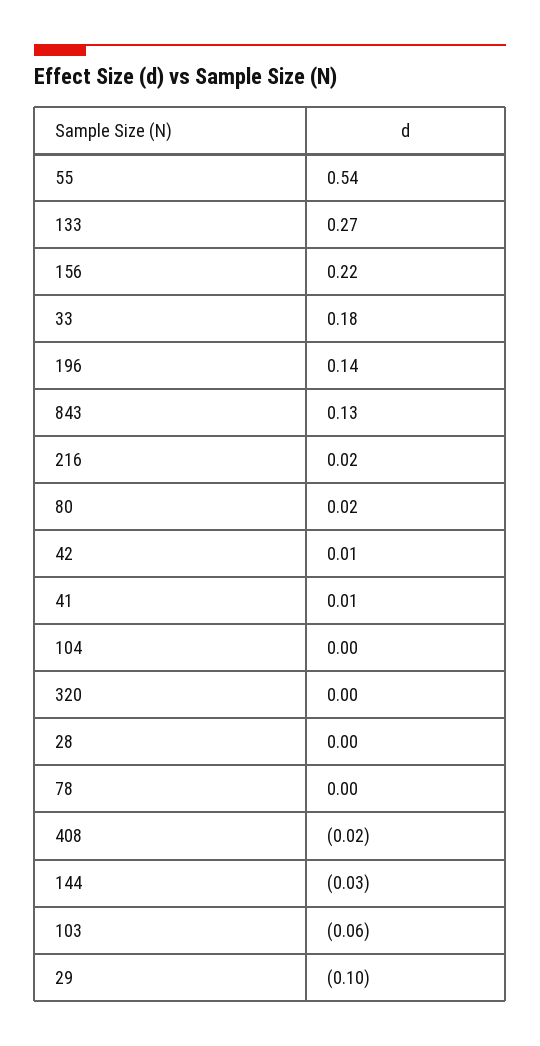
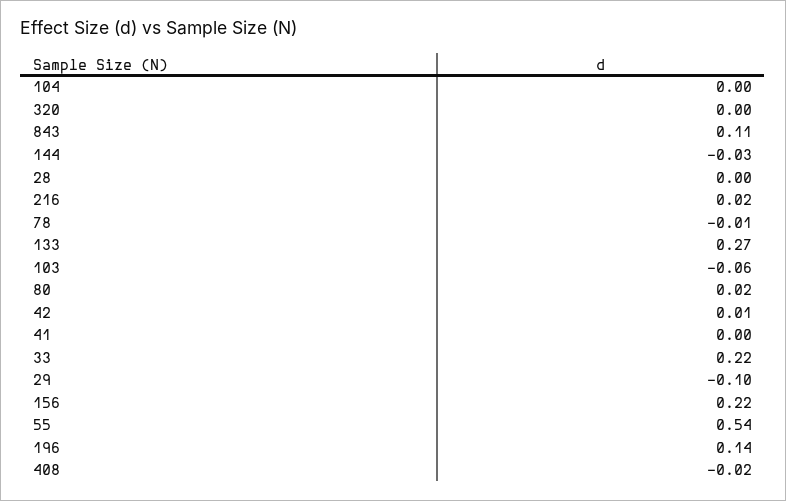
  {
    "55": 0.54,
    "133": 0.27,
    "156": 0.22,
-   "33": 0.18,
+   "33": 0.22,
    "196": 0.14,
-   "843": 0.13,
+   "843": 0.11,
    "216": 0.02,
    "80": 0.02,
    "42": 0.01,
-   "41": 0.01,
+   "41": 0,
    "104": 0,
    "320": 0,
    "28": 0,
-   "78": 0,
+   "78": -0.01,
    "408": -0.02,
    "144": -0.03,
    "103": -0.06,
    "29": -0.1
  }

